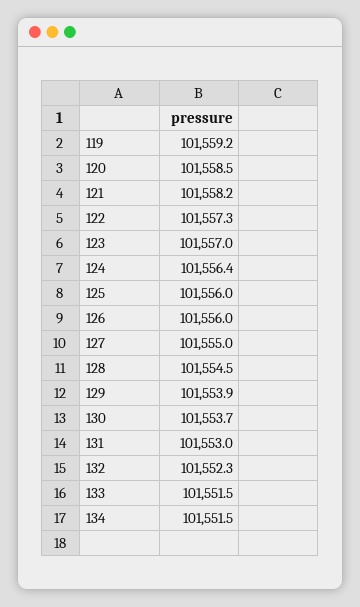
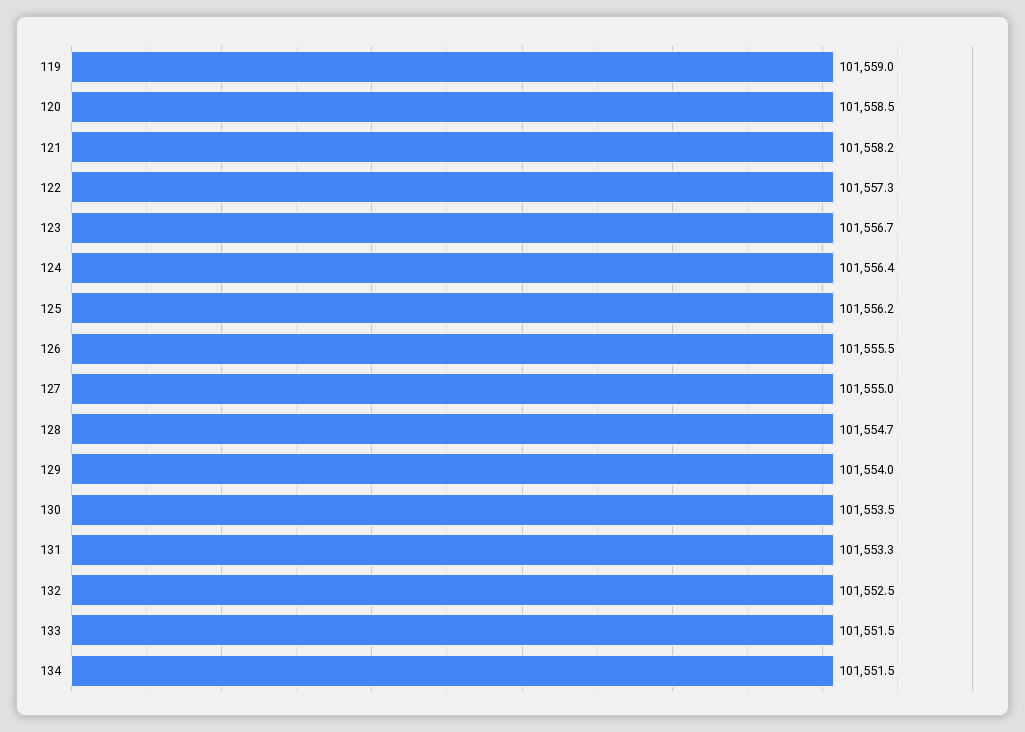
  {
-   "119": 101559.2,
+   "119": 101559,
    "120": 101558.5,
    "121": 101558.2,
    "122": 101557.3,
-   "123": 101557,
+   "123": 101556.7,
    "124": 101556.4,
-   "125": 101556,
+   "125": 101556.2,
-   "126": 101556,
+   "126": 101555.5,
    "127": 101555,
-   "128": 101554.5,
+   "128": 101554.7,
-   "129": 101553.9,
+   "129": 101554,
-   "130": 101553.7,
+   "130": 101553.5,
-   "131": 101553,
+   "131": 101553.3,
-   "132": 101552.3,
+   "132": 101552.5,
    "133": 101551.5,
    "134": 101551.5
  }

